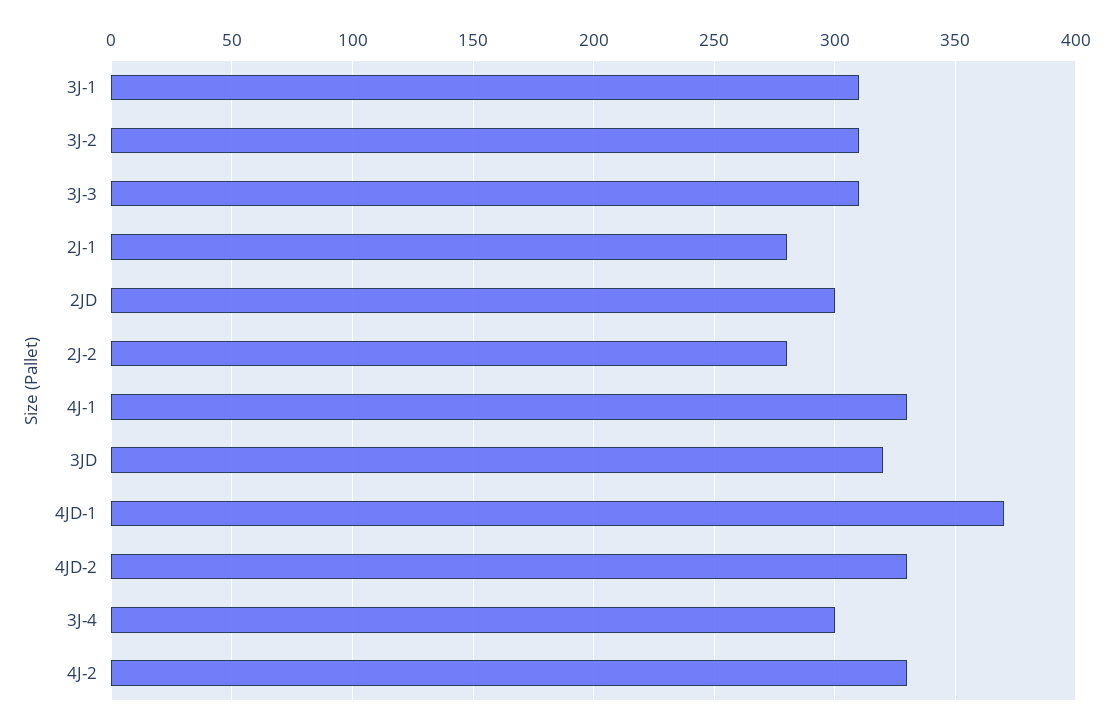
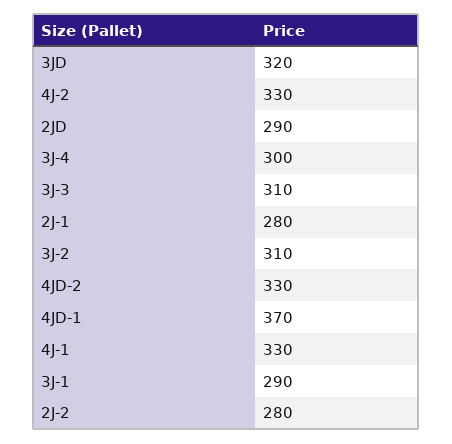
  {
-   "3J-1": 310,
+   "3J-1": 290,
    "3J-2": 310,
    "3J-3": 310,
    "2J-1": 280,
-   "2JD": 300,
+   "2JD": 290,
    "2J-2": 280,
    "4J-1": 330,
    "3JD": 320,
    "4JD-1": 370,
    "4JD-2": 330,
    "3J-4": 300,
    "4J-2": 330
  }

